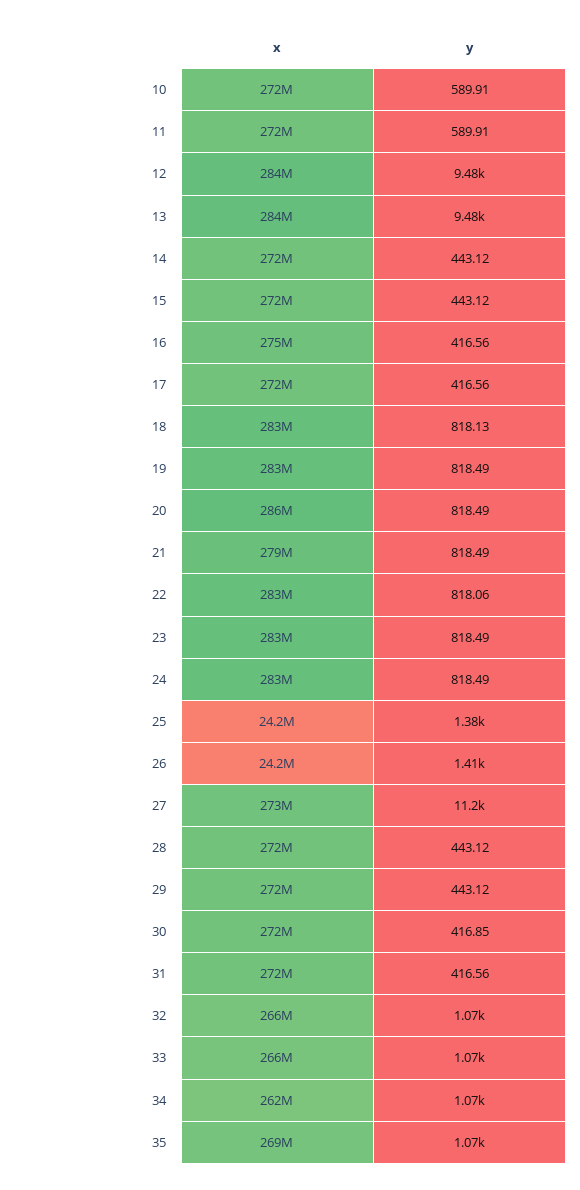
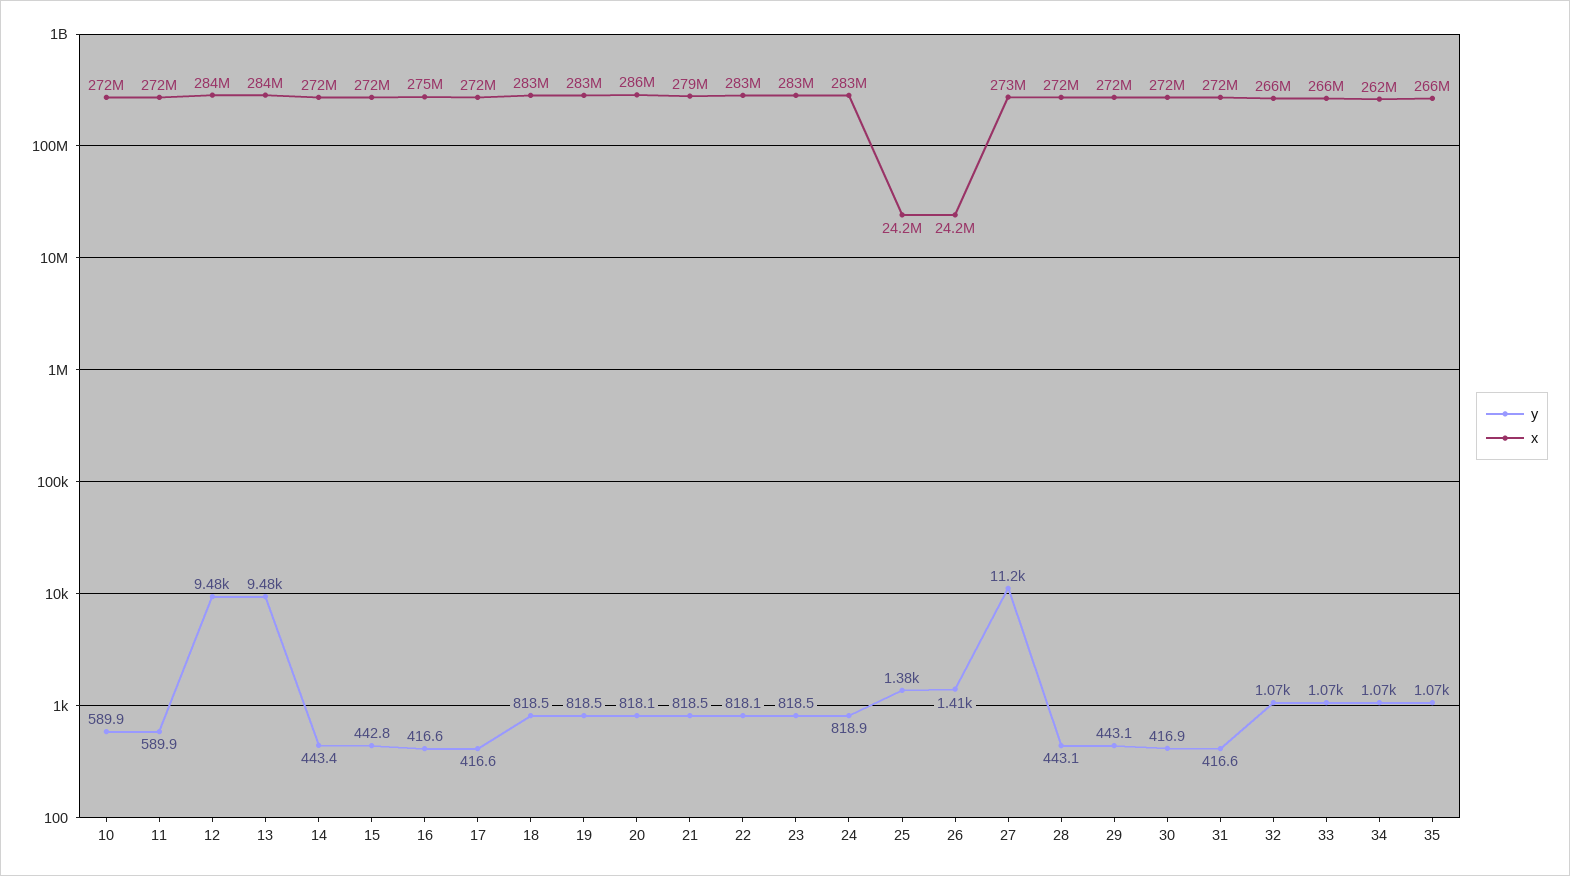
  {
    "x": {
      "10": 272000000,
      "11": 272000000,
      "12": 284000000,
      "13": 284000000,
      "14": 272000000,
      "15": 272000000,
      "16": 275000000,
      "17": 272000000,
      "18": 283000000,
      "19": 283000000,
      "20": 286000000,
      "21": 279000000,
      "22": 283000000,
      "23": 283000000,
      "24": 283000000,
      "25": 24200000,
      "26": 24200000,
      "27": 273000000,
      "28": 272000000,
      "29": 272000000,
      "30": 272000000,
      "31": 272000000,
      "32": 266000000,
      "33": 266000000,
      "34": 262000000,
-     "35": 269000000
+     "35": 266000000
    },
    "y": {
      "10": 589.91,
      "11": 589.91,
      "12": 9480,
      "13": 9480,
-     "14": 443.12,
+     "14": 443.4,
-     "15": 443.12,
+     "15": 442.8,
      "16": 416.56,
      "17": 416.56,
-     "18": 818.13,
+     "18": 818.5,
      "19": 818.49,
-     "20": 818.49,
+     "20": 818.1,
      "21": 818.49,
      "22": 818.06,
      "23": 818.49,
-     "24": 818.49,
+     "24": 818.9,
      "25": 1380,
      "26": 1410,
      "27": 11200,
      "28": 443.12,
      "29": 443.12,
      "30": 416.85,
      "31": 416.56,
      "32": 1070,
      "33": 1070,
      "34": 1070,
      "35": 1070
    }
  }

